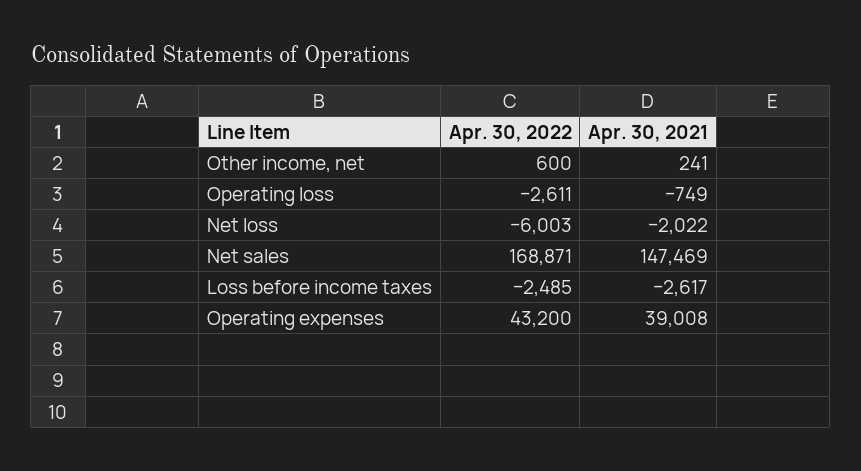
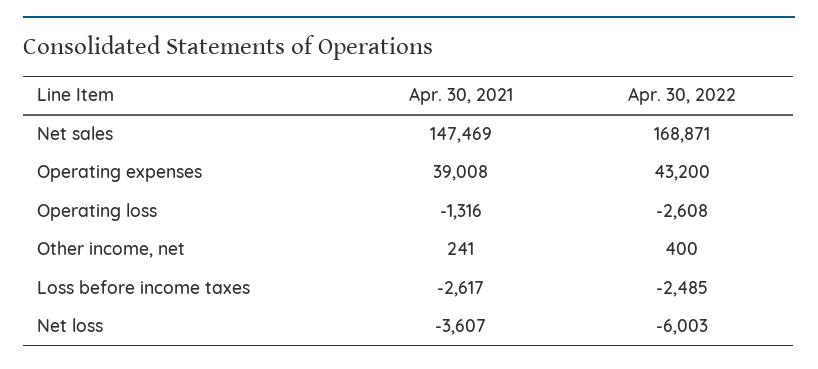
  {
    "Apr. 30, 2022": {
-     "Other income, net": 600,
+     "Other income, net": 400,
-     "Operating loss": -2611,
+     "Operating loss": -2608,
      "Net loss": -6003,
      "Net sales": 168871,
      "Loss before income taxes": -2485,
      "Operating expenses": 43200
    },
    "Apr. 30, 2021": {
      "Other income, net": 241,
-     "Operating loss": -749,
+     "Operating loss": -1316,
-     "Net loss": -2022,
+     "Net loss": -3607,
      "Net sales": 147469,
      "Loss before income taxes": -2617,
      "Operating expenses": 39008
    }
  }

